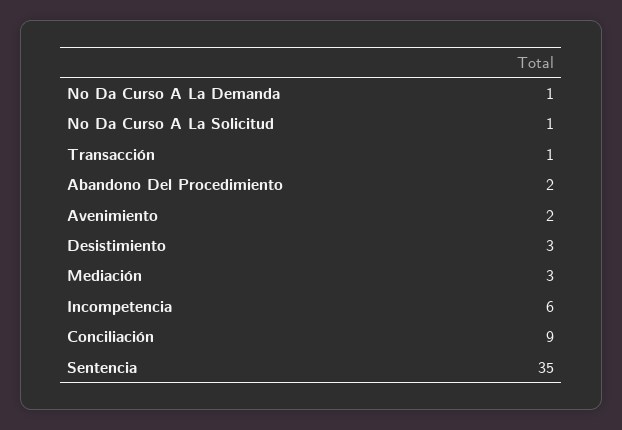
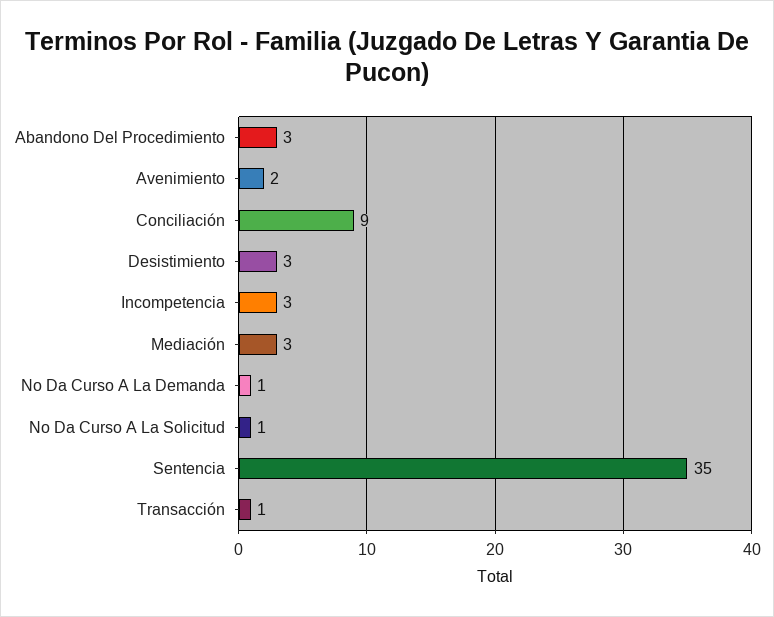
  {
    "No Da Curso A La Demanda": 1,
    "No Da Curso A La Solicitud": 1,
    "Transacción": 1,
-   "Abandono Del Procedimiento": 2,
+   "Abandono Del Procedimiento": 3,
    "Avenimiento": 2,
    "Desistimiento": 3,
    "Mediación": 3,
-   "Incompetencia": 6,
+   "Incompetencia": 3,
    "Conciliación": 9,
    "Sentencia": 35
  }

